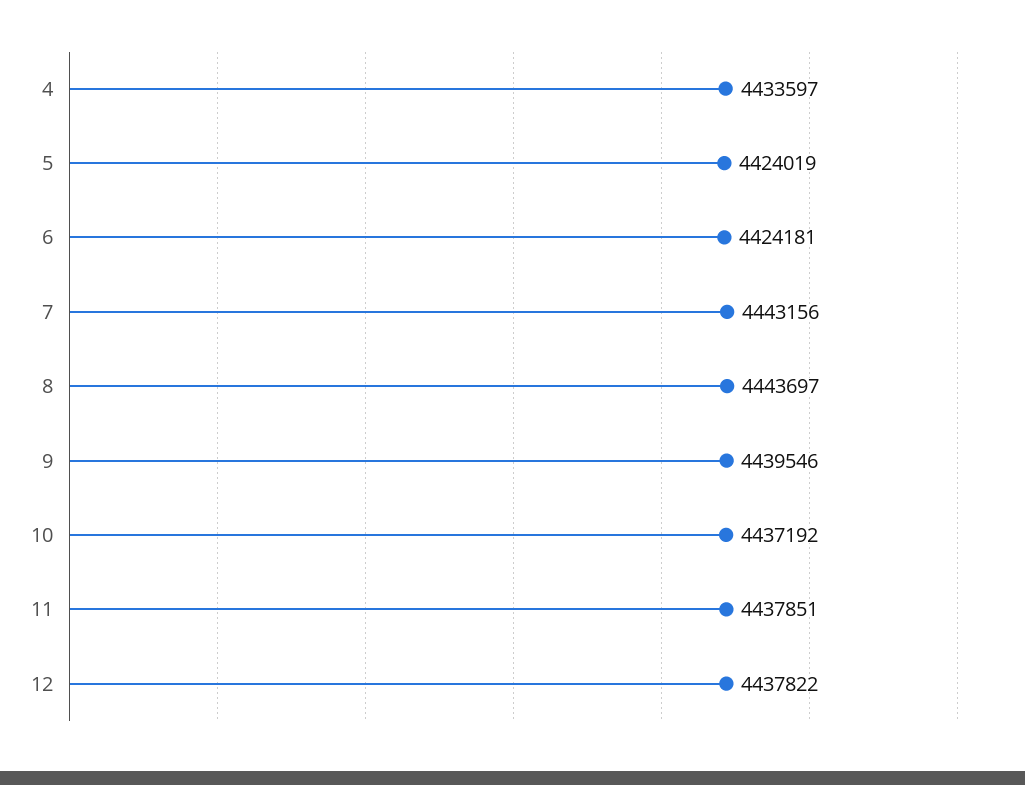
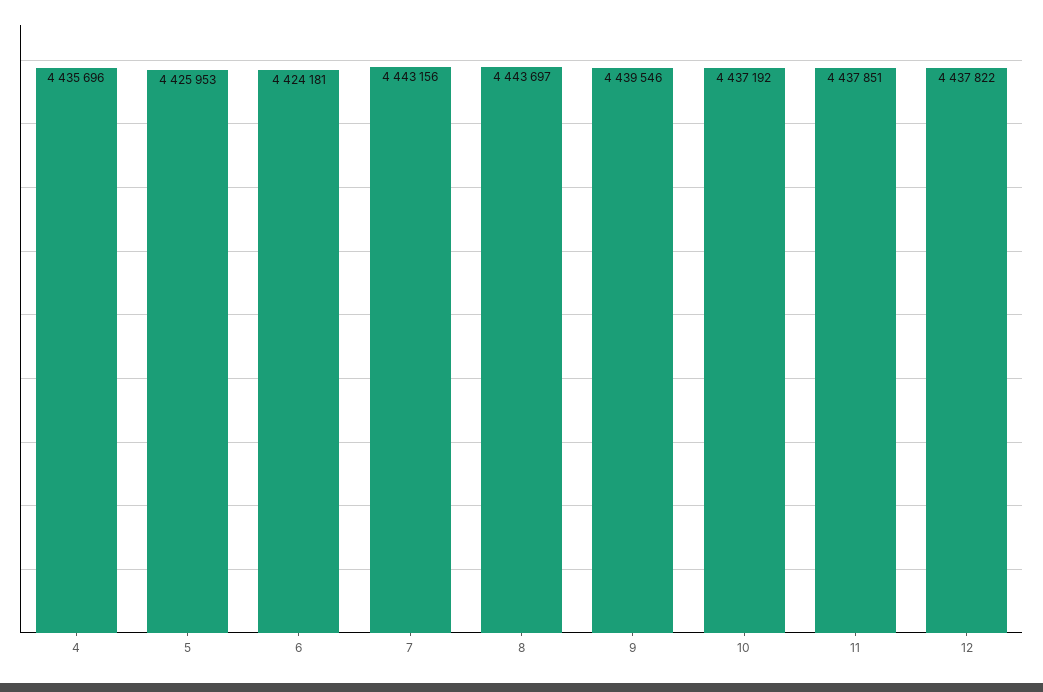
  {
-   "4": 4433597,
+   "4": 4435696,
-   "5": 4424019,
+   "5": 4425953,
    "6": 4424181,
    "7": 4443156,
    "8": 4443697,
    "9": 4439546,
    "10": 4437192,
    "11": 4437851,
    "12": 4437822
  }

